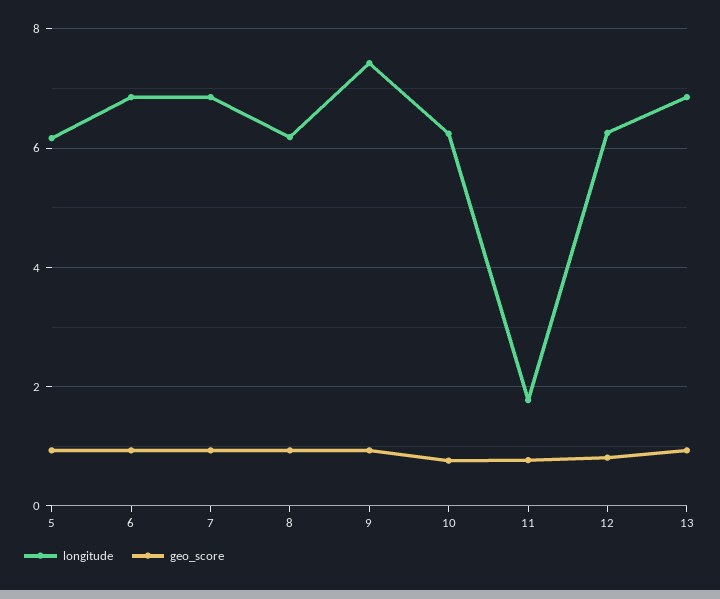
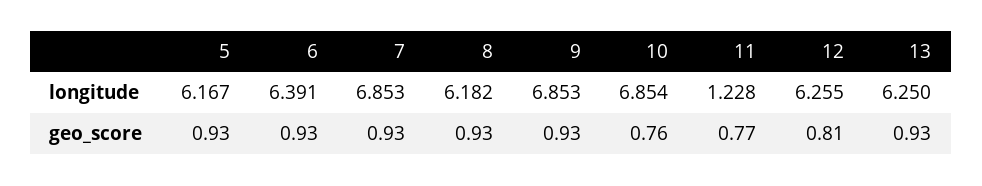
  {
    "longitude": {
      "5": 6.167,
-     "6": 6.8,
+     "6": 6.391,
      "7": 6.853,
      "8": 6.182,
-     "9": 7.4,
+     "9": 6.853,
-     "10": 6.2,
+     "10": 6.854,
-     "11": 1.8,
+     "11": 1.228,
      "12": 6.255,
-     "13": 6.8
+     "13": 6.25
    },
    "geo_score": {
      "5": 0.93,
      "6": 0.93,
      "7": 0.93,
      "8": 0.93,
      "9": 0.93,
      "10": 0.76,
      "11": 0.77,
      "12": 0.81,
      "13": 0.93
    }
  }

